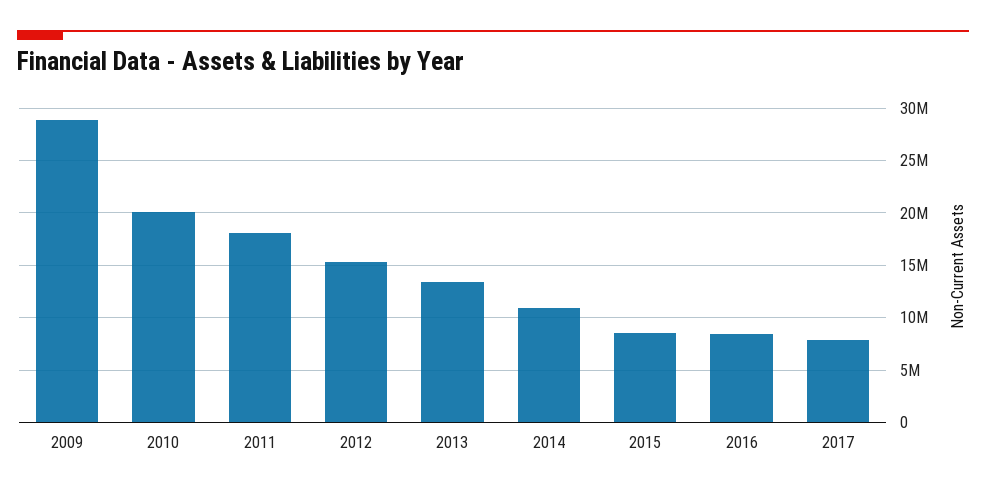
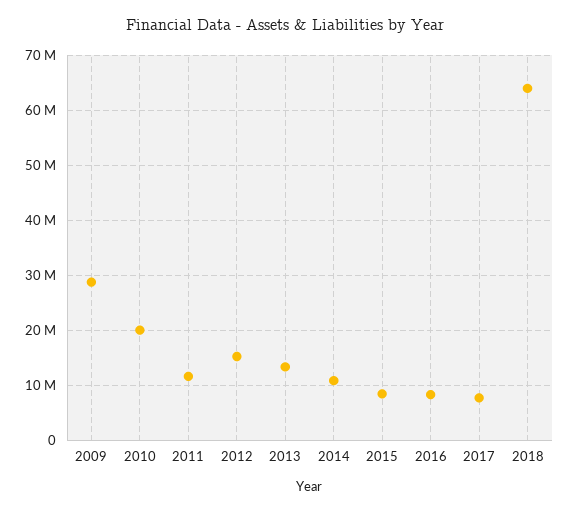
  {
    "2009": 29000000,
    "2010": 20000000,
-   "2011": 18000000,
+   "2011": 12000000,
    "2012": 15000000,
    "2013": 13000000,
    "2014": 11000000,
    "2015": 9000000,
    "2016": 8000000,
-   "2017": 8000000
+   "2017": 8000000,
+   "2018": 64000000
  }

